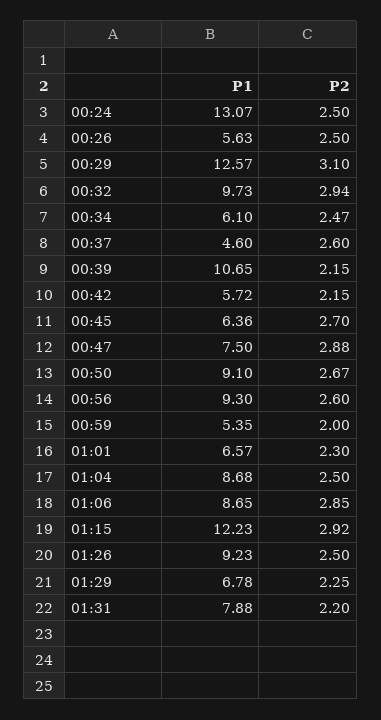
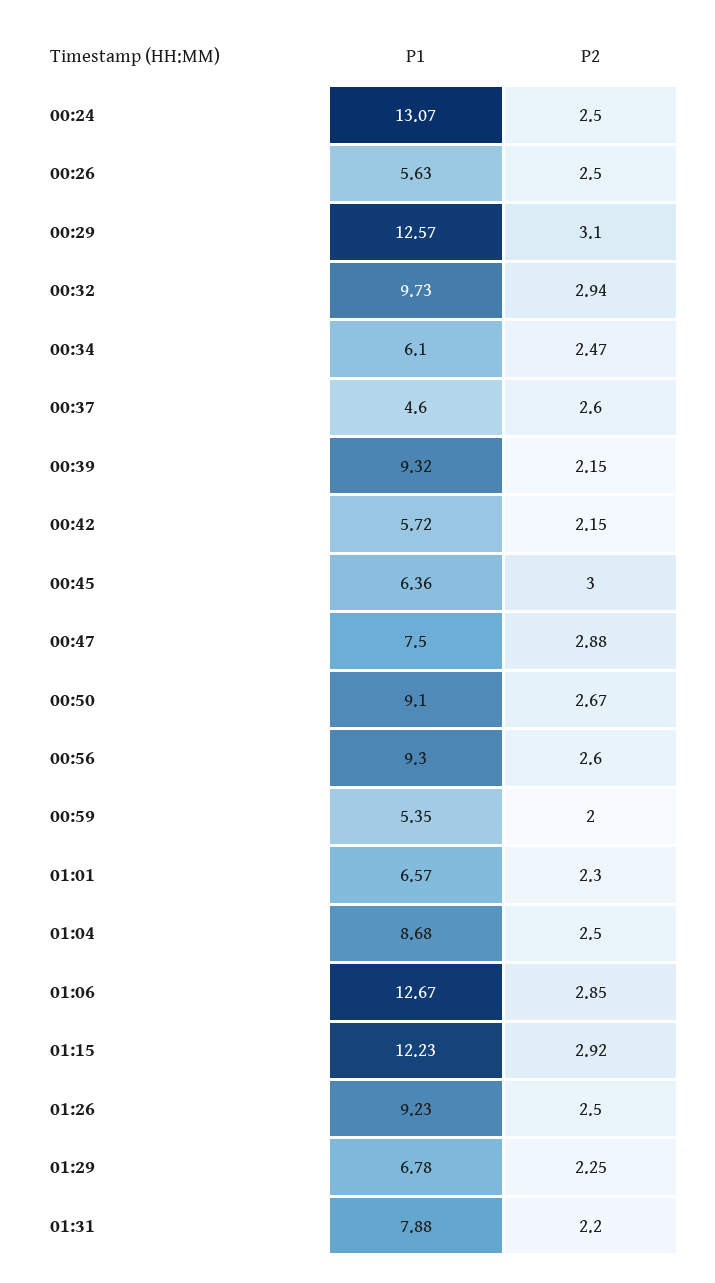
  {
    "P1": {
      "00:24": 13.07,
      "00:26": 5.63,
      "00:29": 12.57,
      "00:32": 9.73,
      "00:34": 6.1,
      "00:37": 4.6,
-     "00:39": 10.65,
+     "00:39": 9.32,
      "00:42": 5.72,
      "00:45": 6.36,
      "00:47": 7.5,
      "00:50": 9.1,
      "00:56": 9.3,
      "00:59": 5.35,
      "01:01": 6.57,
      "01:04": 8.68,
-     "01:06": 8.65,
+     "01:06": 12.67,
      "01:15": 12.23,
      "01:26": 9.23,
      "01:29": 6.78,
      "01:31": 7.88
    },
    "P2": {
      "00:24": 2.5,
      "00:26": 2.5,
      "00:29": 3.1,
      "00:32": 2.94,
      "00:34": 2.47,
      "00:37": 2.6,
      "00:39": 2.15,
      "00:42": 2.15,
-     "00:45": 2.7,
+     "00:45": 3,
      "00:47": 2.88,
      "00:50": 2.67,
      "00:56": 2.6,
      "00:59": 2,
      "01:01": 2.3,
      "01:04": 2.5,
      "01:06": 2.85,
      "01:15": 2.92,
      "01:26": 2.5,
      "01:29": 2.25,
      "01:31": 2.2
    }
  }

